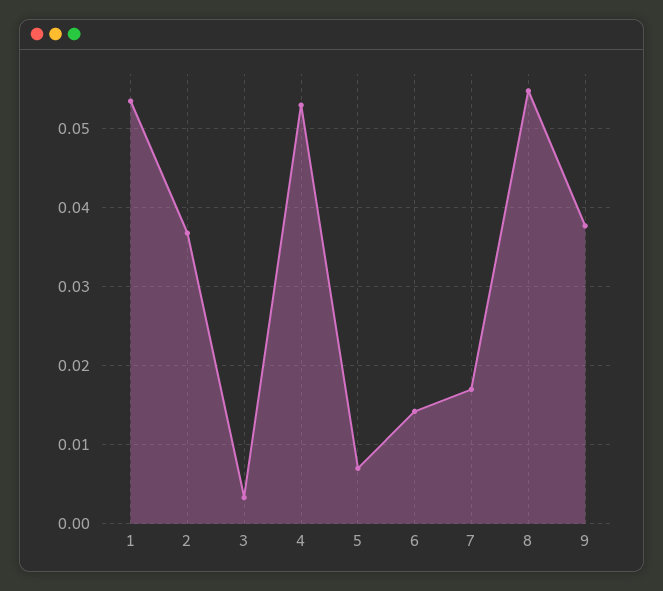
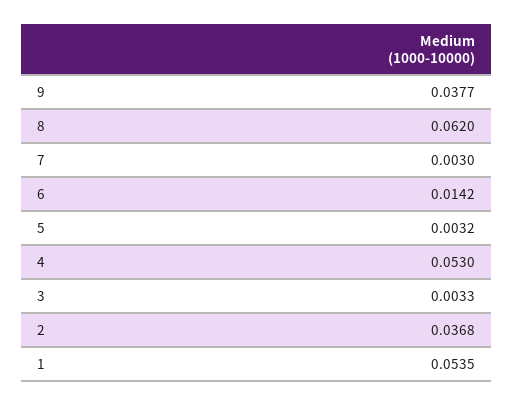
  {
    "1": 0.0535,
    "2": 0.0368,
    "3": 0.0033,
    "4": 0.053,
-   "5": 0.007,
+   "5": 0.0032,
    "6": 0.0142,
-   "7": 0.017,
+   "7": 0.003,
-   "8": 0.055,
+   "8": 0.062,
    "9": 0.0377
  }

